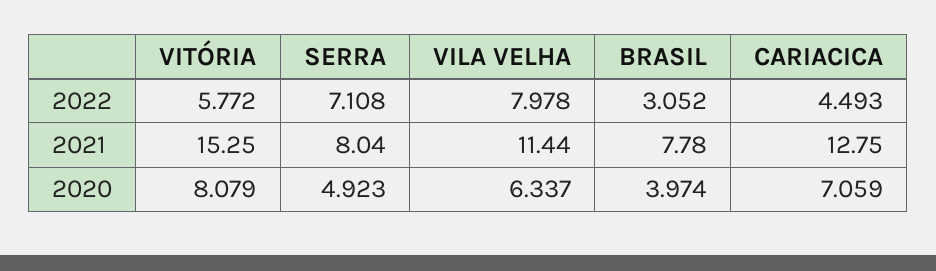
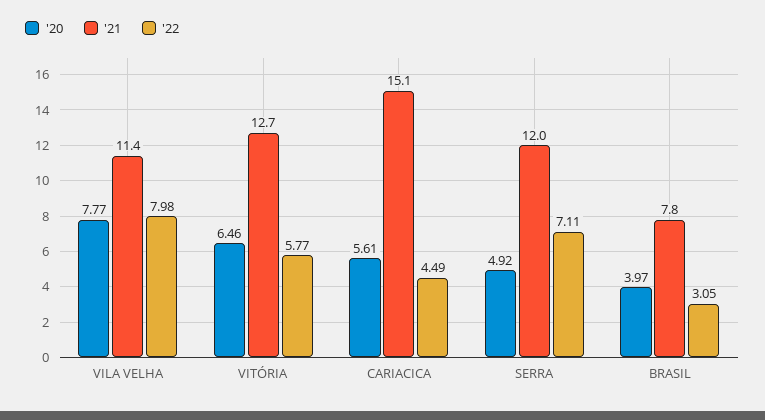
  {
    "2022": {
      "VITÓRIA": 5.772,
      "SERRA": 7.108,
      "VILA VELHA": 7.978,
      "BRASIL": 3.052,
      "CARIACICA": 4.493
    },
    "2021": {
-     "VITÓRIA": 15.25,
+     "VITÓRIA": 12.7,
-     "SERRA": 8.04,
+     "SERRA": 12,
      "VILA VELHA": 11.44,
      "BRASIL": 7.78,
-     "CARIACICA": 12.75
+     "CARIACICA": 15.1
    },
    "2020": {
-     "VITÓRIA": 8.079,
+     "VITÓRIA": 6.46,
      "SERRA": 4.923,
-     "VILA VELHA": 6.337,
+     "VILA VELHA": 7.77,
      "BRASIL": 3.974,
-     "CARIACICA": 7.059
+     "CARIACICA": 5.61
    }
  }

